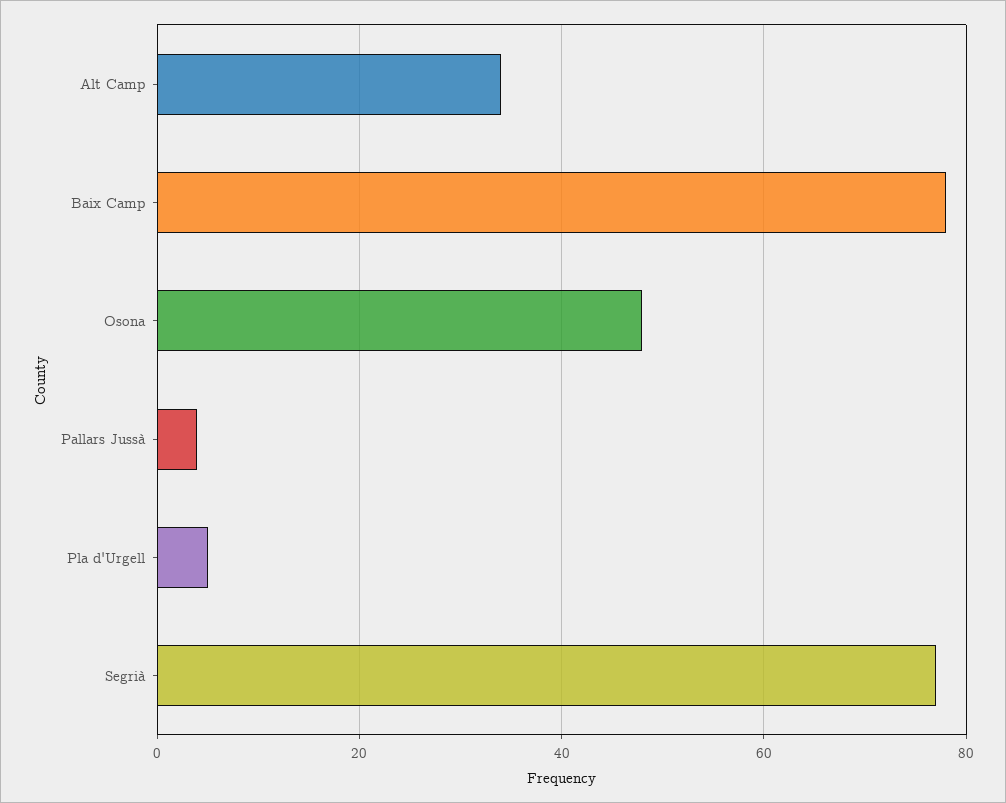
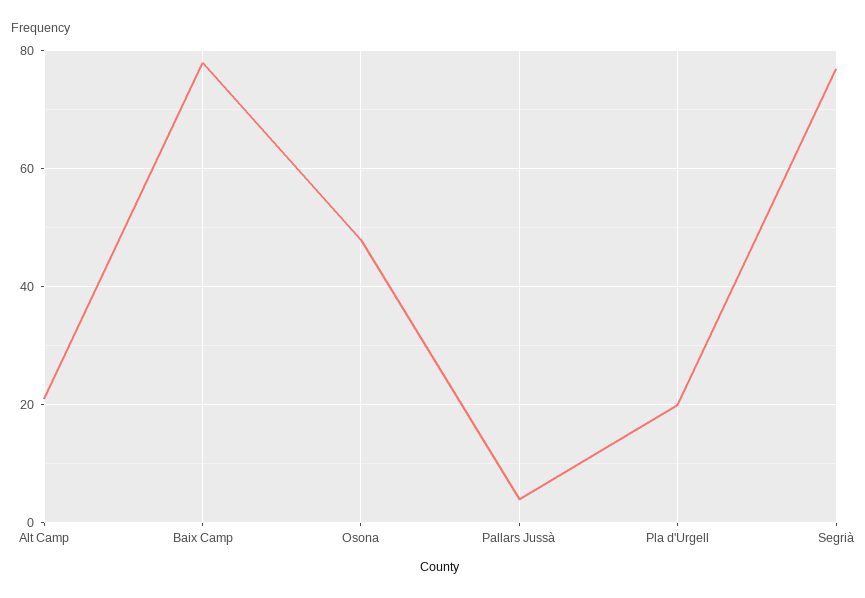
  {
-   "Alt Camp": 35,
+   "Alt Camp": 20,
    "Baix Camp": 80,
    "Osona": 50,
    "Pallars Jussà": 5,
-   "Pla d'Urgell": 5,
+   "Pla d'Urgell": 20,
    "Segrià": 75
  }

